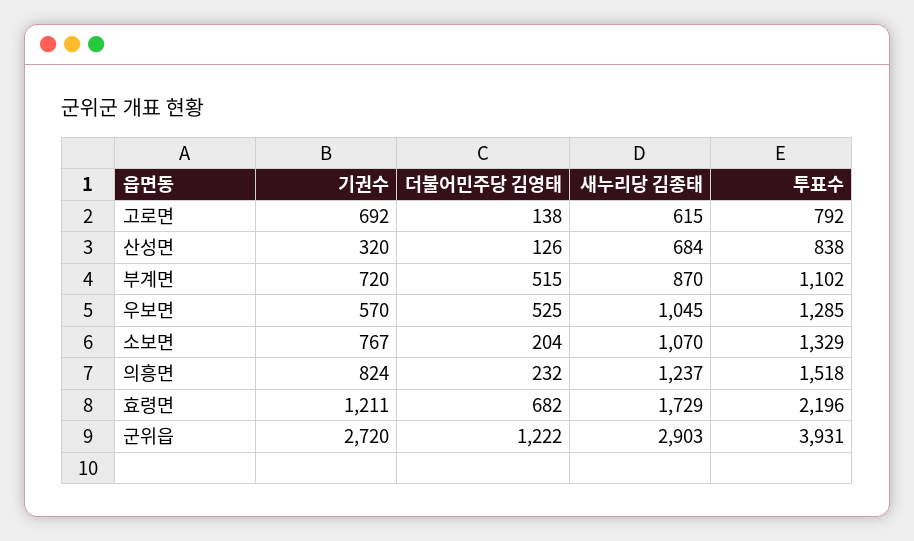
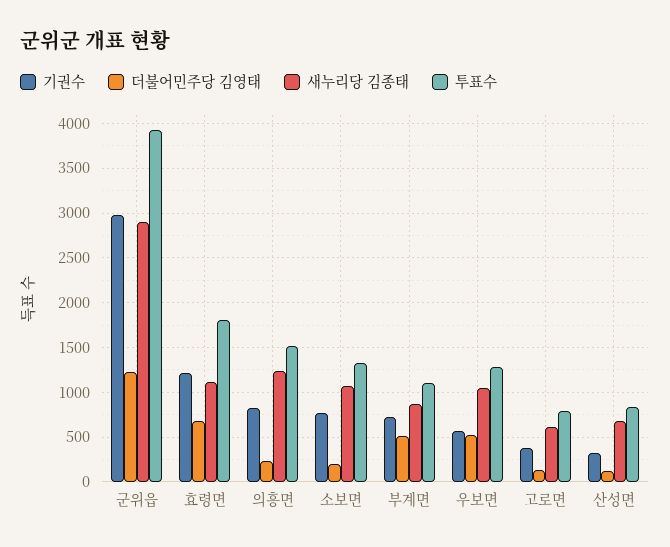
  {
    "기권수": {
-     "고로면": 692,
+     "고로면": 400,
      "산성면": 320,
      "부계면": 720,
      "우보면": 570,
      "소보면": 767,
      "의흥면": 824,
      "효령면": 1211,
-     "군위읍": 2720
+     "군위읍": 3000
    },
    "더불어민주당 김영태": {
      "고로면": 138,
      "산성면": 126,
      "부계면": 515,
      "우보면": 525,
      "소보면": 204,
      "의흥면": 232,
      "효령면": 682,
      "군위읍": 1222
    },
    "새누리당 김종태": {
      "고로면": 615,
      "산성면": 684,
      "부계면": 870,
      "우보면": 1045,
      "소보면": 1070,
      "의흥면": 1237,
-     "효령면": 1729,
+     "효령면": 1100,
      "군위읍": 2903
    },
    "투표수": {
      "고로면": 792,
      "산성면": 838,
      "부계면": 1102,
      "우보면": 1285,
      "소보면": 1329,
      "의흥면": 1518,
-     "효령면": 2196,
+     "효령면": 1800,
      "군위읍": 3931
    }
  }

